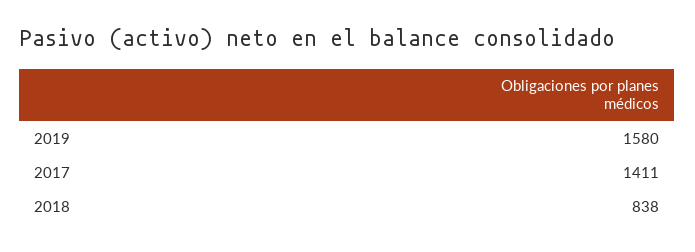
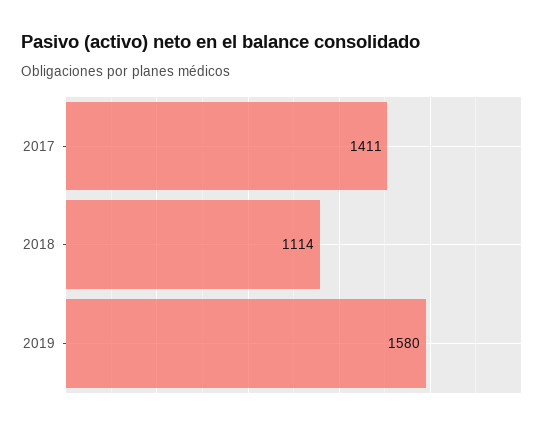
  {
    "2019": 1580,
    "2017": 1411,
-   "2018": 838
+   "2018": 1114
  }

